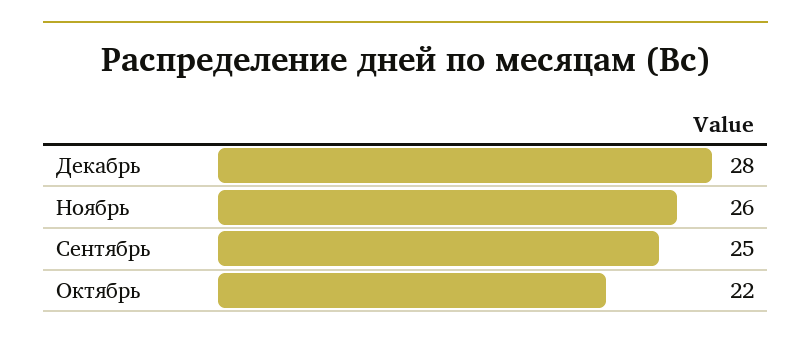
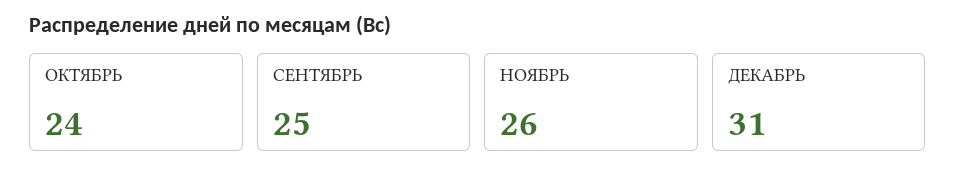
  {
-   "Декабрь": 28,
+   "Декабрь": 31,
    "Ноябрь": 26,
    "Сентябрь": 25,
-   "Октябрь": 22
+   "Октябрь": 24
  }

